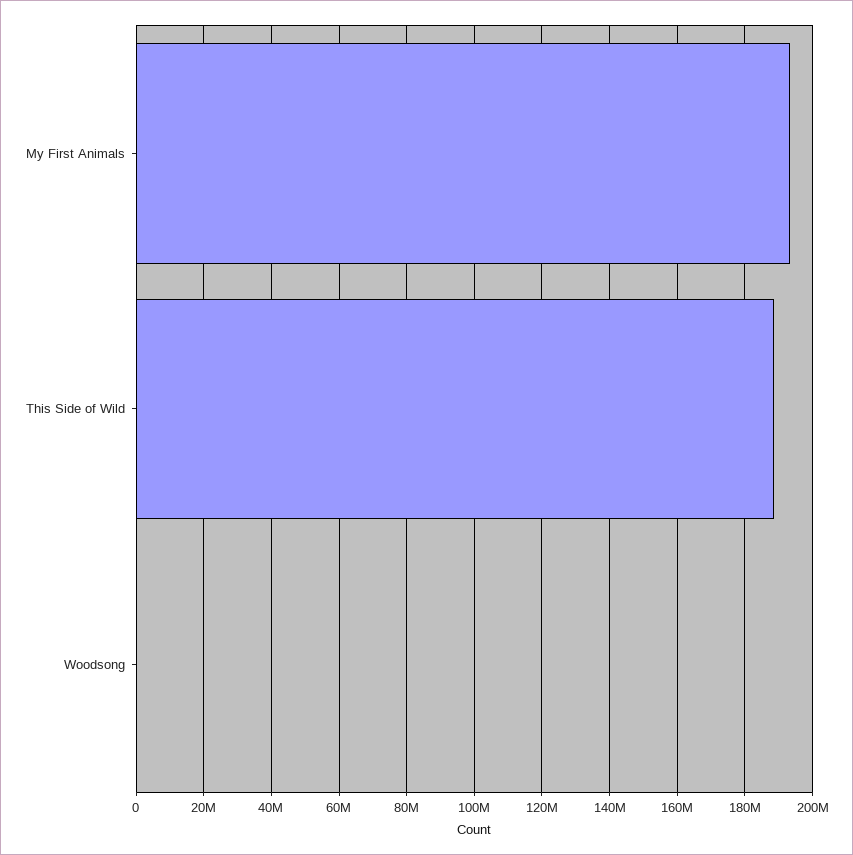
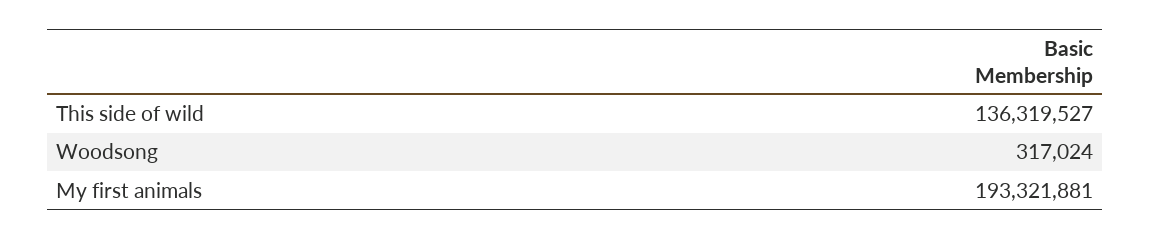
  {
    "My First Animals": 193321881,
-   "This Side of Wild": 188000000,
+   "This Side of Wild": 136319527,
    "Woodsong": 317024
  }

